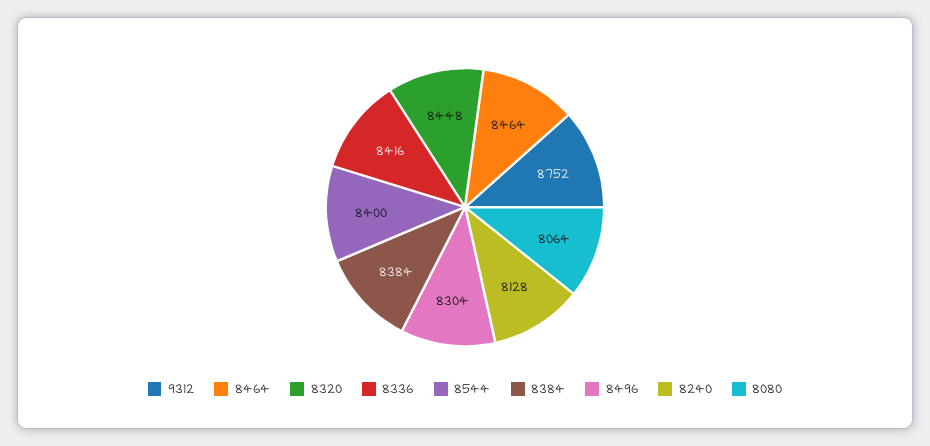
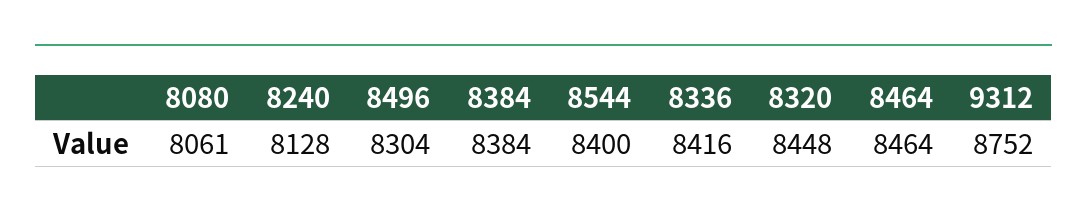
  {
    "9312": 8752,
    "8464": 8464,
    "8320": 8448,
    "8336": 8416,
    "8544": 8400,
    "8384": 8384,
    "8496": 8304,
    "8240": 8128,
-   "8080": 8064
+   "8080": 8061
  }

